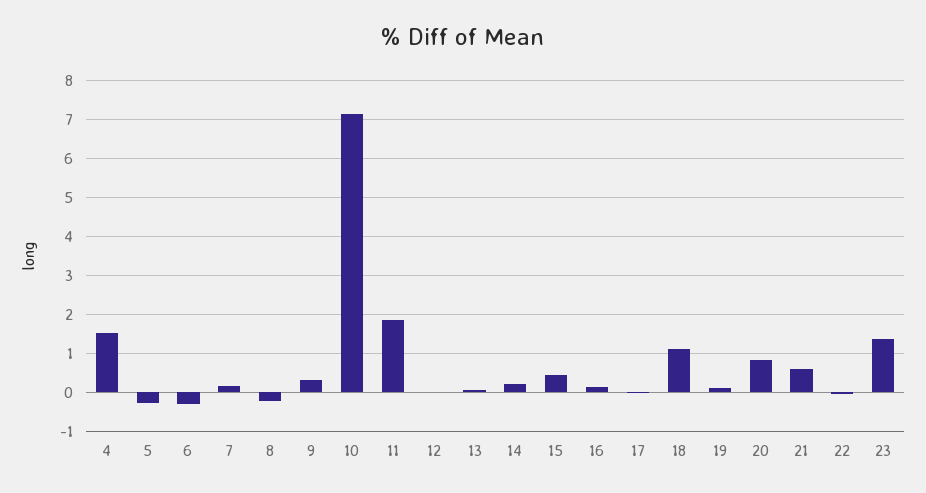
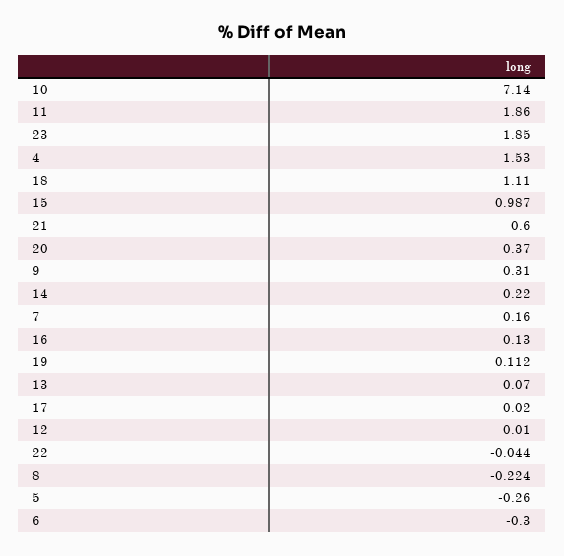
  {
    "4": 1.53,
    "5": -0.26,
    "6": -0.3,
    "7": 0.16,
    "8": -0.224,
    "9": 0.31,
    "10": 7.14,
    "11": 1.86,
    "12": 0.01,
    "13": 0.07,
    "14": 0.22,
-   "15": 0.4,
+   "15": 0.987,
    "16": 0.13,
    "17": 0.02,
    "18": 1.11,
    "19": 0.112,
-   "20": 0.8,
+   "20": 0.37,
    "21": 0.6,
    "22": -0.044,
-   "23": 1.4
+   "23": 1.85
  }

